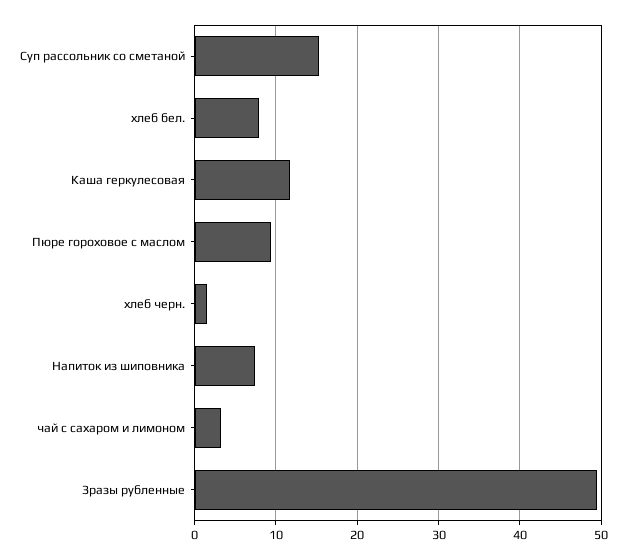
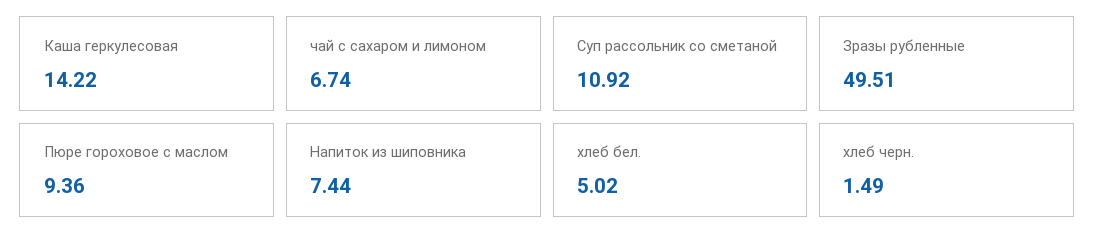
  {
-   "Суп рассольник со сметаной": 15,
+   "Суп рассольник со сметаной": 10.92,
-   "хлеб бел.": 8,
+   "хлеб бел.": 5.02,
-   "Каша геркулесовая": 12,
+   "Каша геркулесовая": 14.22,
    "Пюре гороховое с маслом": 9.36,
    "хлеб черн.": 1.49,
    "Напиток из шиповника": 7.44,
-   "чай с сахаром и лимоном": 3,
+   "чай с сахаром и лимоном": 6.74,
    "Зразы рубленные": 49.51
  }

